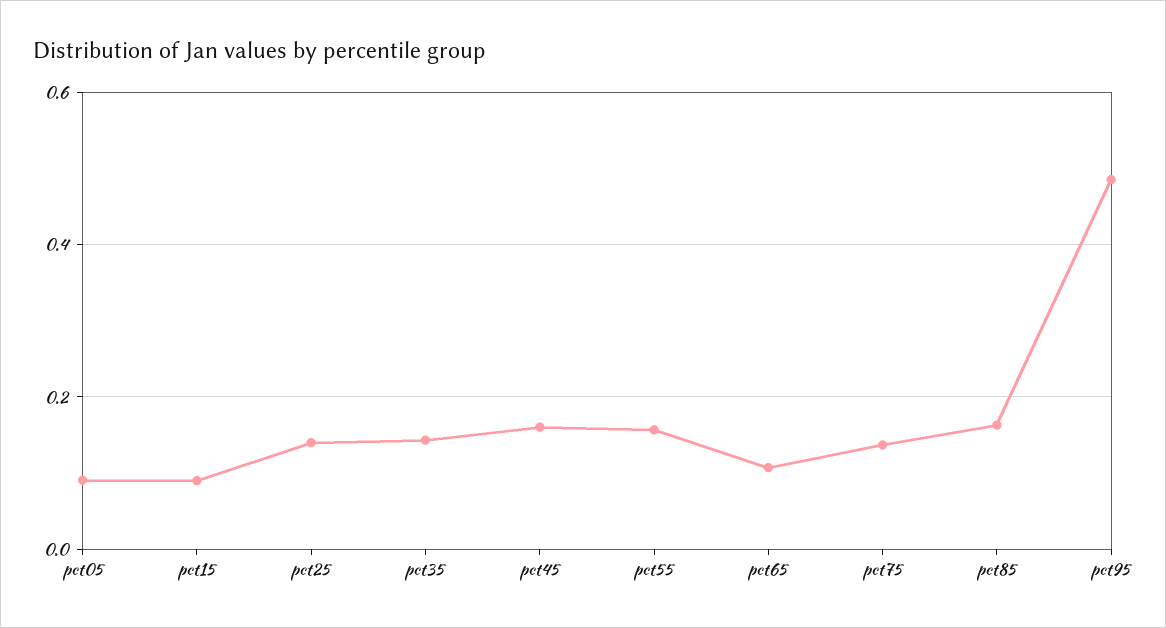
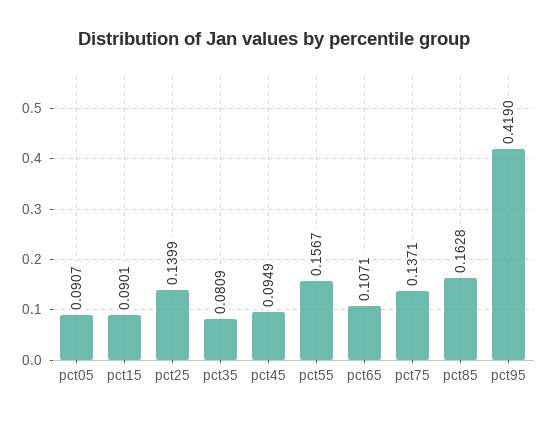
  {
    "pct05": 0.0907,
    "pct15": 0.0901,
    "pct25": 0.1399,
-   "pct35": 0.14,
+   "pct35": 0.0809,
-   "pct45": 0.16,
+   "pct45": 0.0949,
    "pct55": 0.1567,
    "pct65": 0.1071,
    "pct75": 0.1371,
    "pct85": 0.1628,
-   "pct95": 0.48
+   "pct95": 0.419
  }

